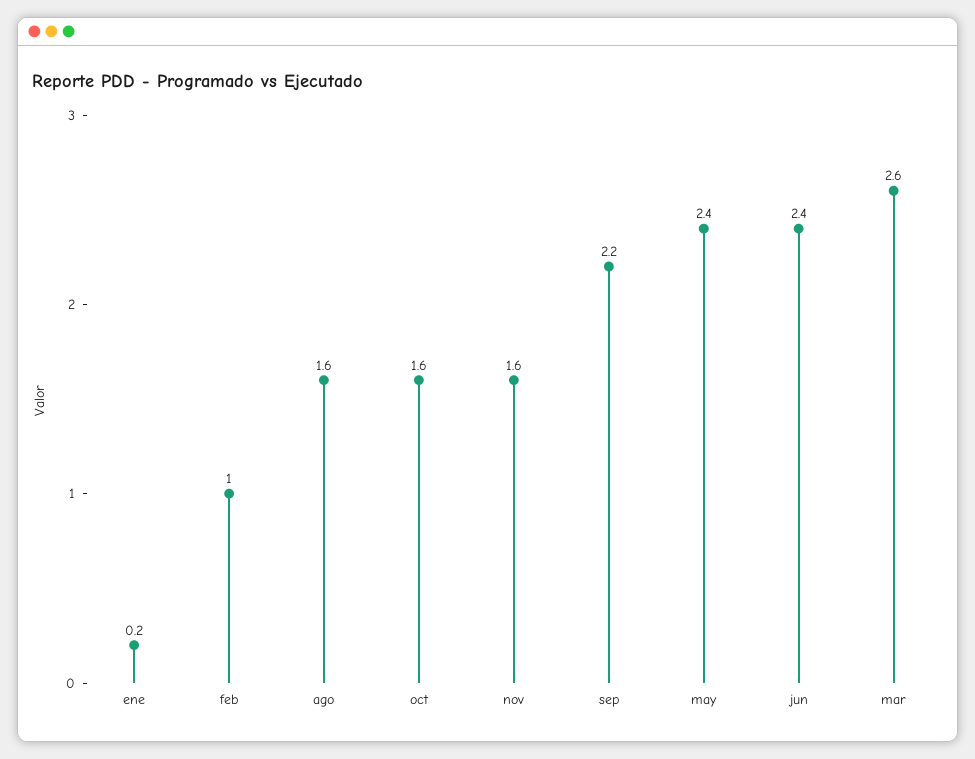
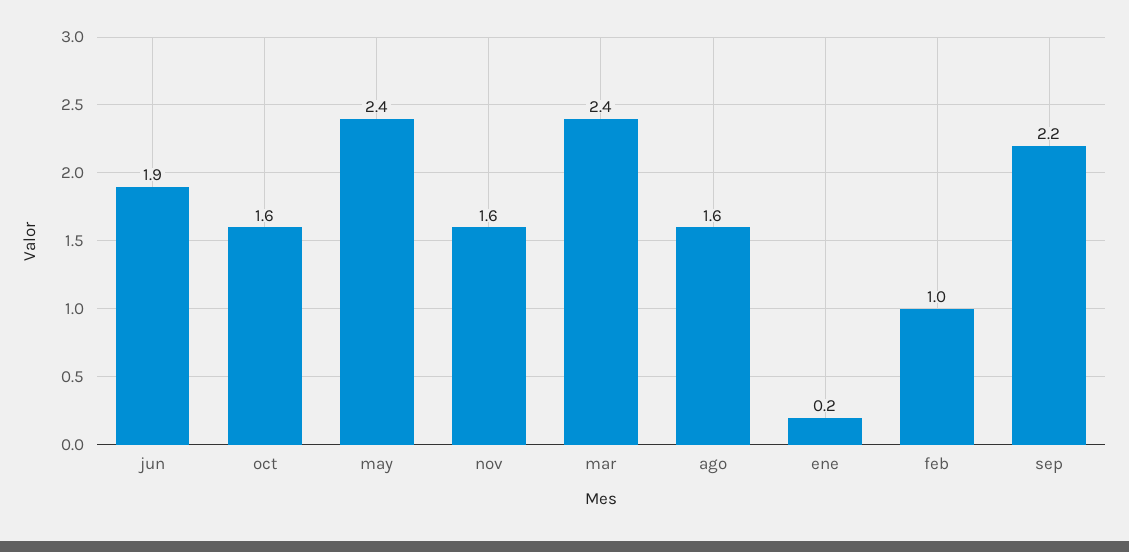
  {
    "ene": 0.2,
    "feb": 1,
    "ago": 1.6,
    "oct": 1.6,
    "nov": 1.6,
    "sep": 2.2,
    "may": 2.4,
-   "jun": 2.4,
+   "jun": 1.9,
-   "mar": 2.6
+   "mar": 2.4
  }

